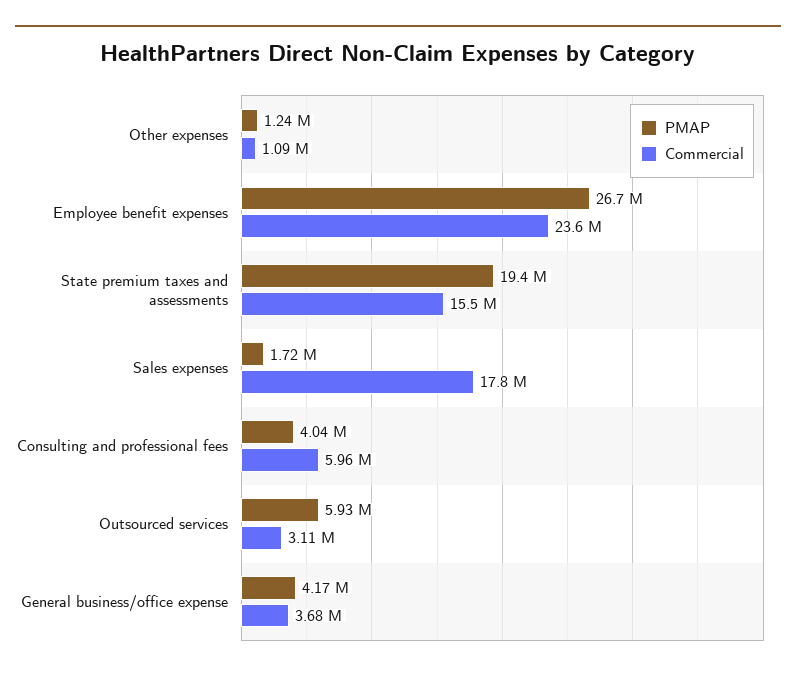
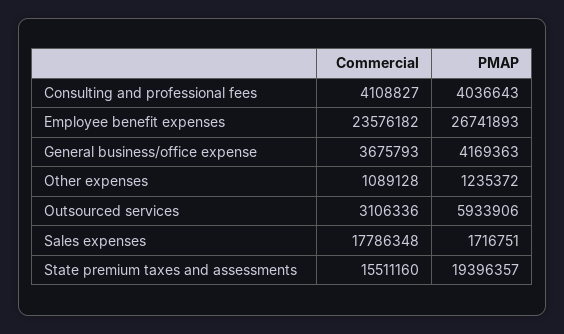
  {
    "PMAP": {
      "Other expenses": 1235372,
      "Employee benefit expenses": 26741893,
      "State premium taxes and assessments": 19396357,
      "Sales expenses": 1716751,
      "Consulting and professional fees": 4036643,
      "Outsourced services": 5933906,
      "General business/office expense": 4169363
    },
    "Commercial": {
      "Other expenses": 1089128,
      "Employee benefit expenses": 23576182,
      "State premium taxes and assessments": 15511160,
      "Sales expenses": 17786348,
-     "Consulting and professional fees": 5960000,
+     "Consulting and professional fees": 4108827,
      "Outsourced services": 3106336,
      "General business/office expense": 3675793
    }
  }

